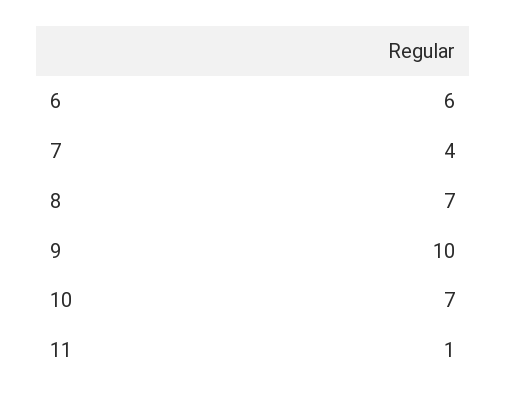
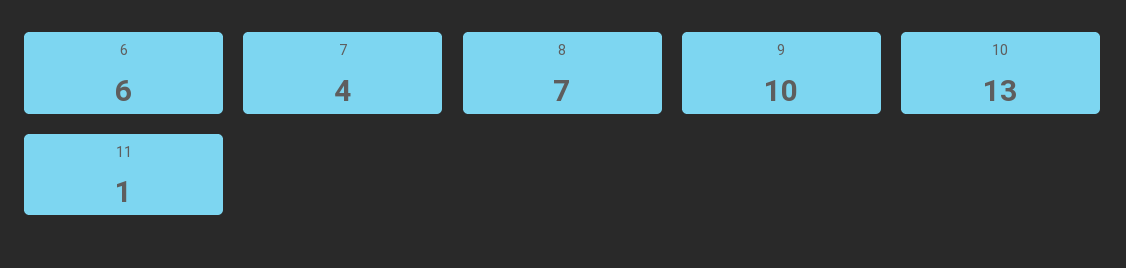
  {
    "6": 6,
    "7": 4,
    "8": 7,
    "9": 10,
-   "10": 7,
+   "10": 13,
    "11": 1
  }

